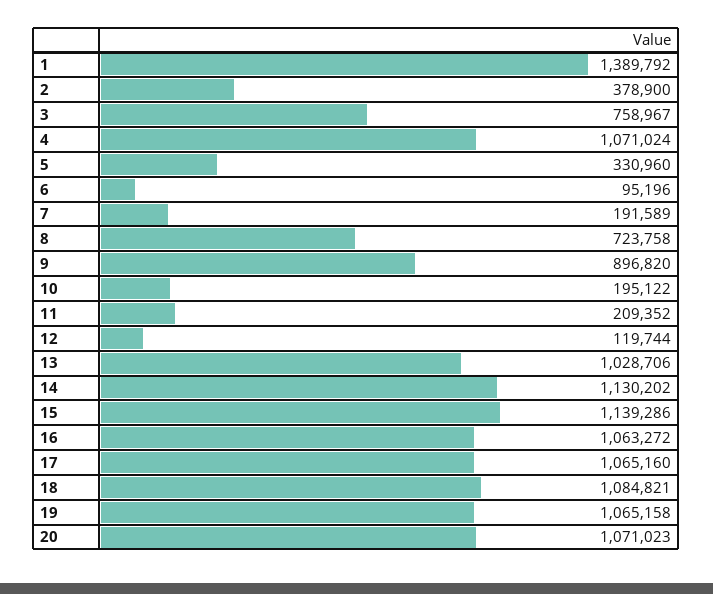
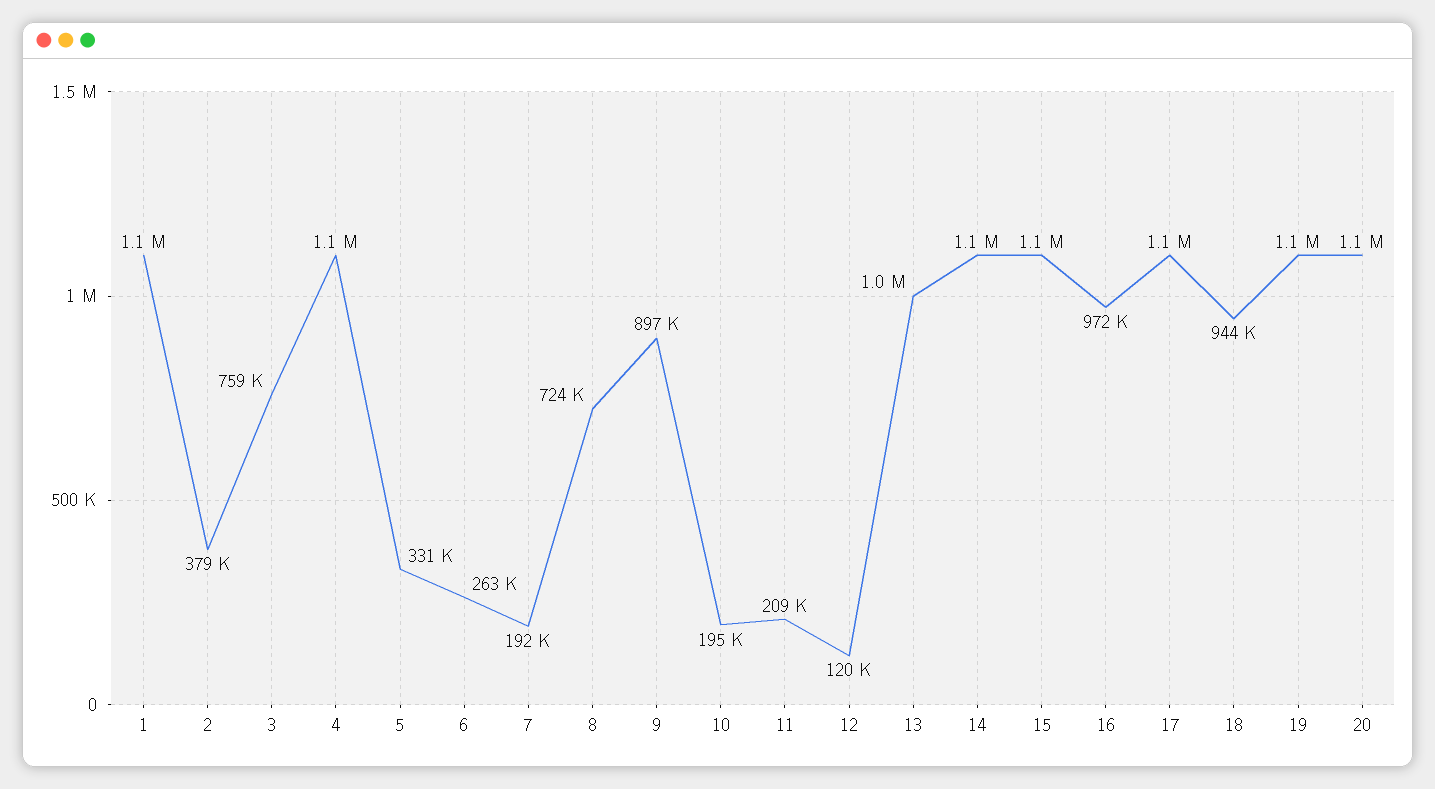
  {
-   "1": 1389792,
+   "1": 1100000,
    "2": 378900,
    "3": 758967,
    "4": 1071024,
    "5": 330960,
-   "6": 95196,
+   "6": 263000,
    "7": 191589,
    "8": 723758,
    "9": 896820,
    "10": 195122,
    "11": 209352,
    "12": 119744,
    "13": 1028706,
    "14": 1130202,
    "15": 1139286,
-   "16": 1063272,
+   "16": 972000,
    "17": 1065160,
-   "18": 1084821,
+   "18": 944000,
    "19": 1065158,
    "20": 1071023
  }

